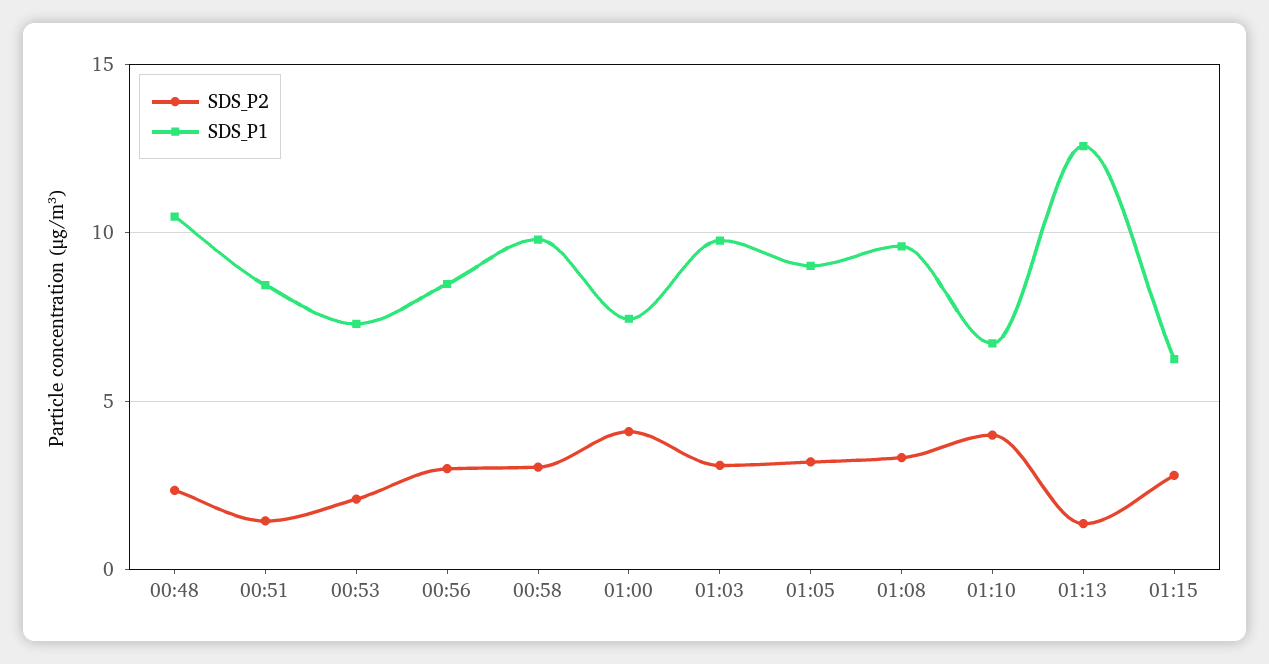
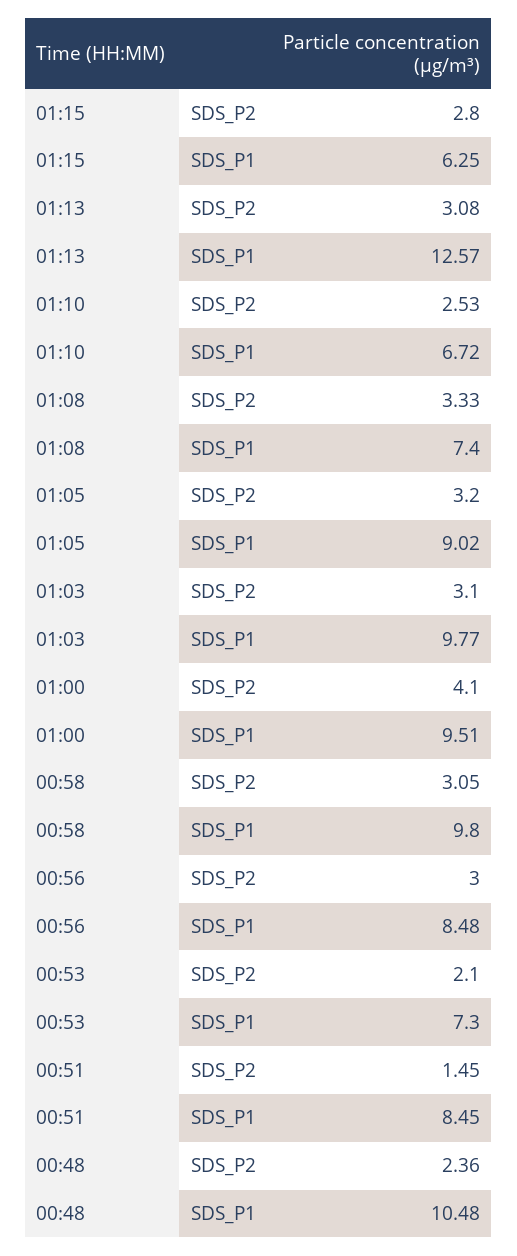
  {
    "SDS_P2": {
      "00:48": 2.36,
      "00:51": 1.45,
      "00:53": 2.1,
      "00:56": 3,
      "00:58": 3.05,
      "01:00": 4.1,
      "01:03": 3.1,
      "01:05": 3.2,
      "01:08": 3.33,
-     "01:10": 4,
+     "01:10": 2.53,
-     "01:13": 1.5,
+     "01:13": 3.08,
      "01:15": 2.8
    },
    "SDS_P1": {
      "00:48": 10.48,
      "00:51": 8.45,
      "00:53": 7.3,
      "00:56": 8.48,
      "00:58": 9.8,
-     "01:00": 7.5,
+     "01:00": 9.51,
      "01:03": 9.77,
      "01:05": 9.02,
-     "01:08": 9.5,
+     "01:08": 7.4,
      "01:10": 6.72,
      "01:13": 12.57,
      "01:15": 6.25
    }
  }

